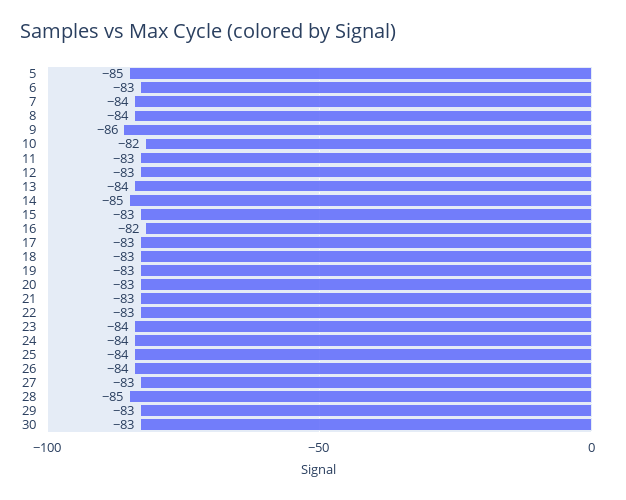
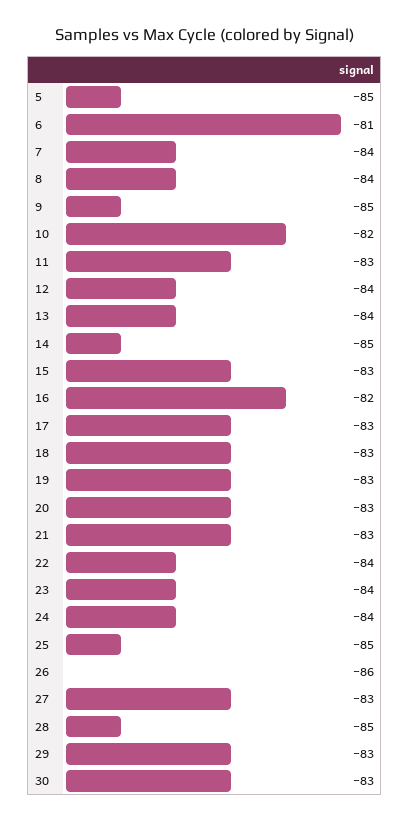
  {
    "5": -85,
-   "6": -83,
+   "6": -81,
    "7": -84,
    "8": -84,
-   "9": -86,
+   "9": -85,
    "10": -82,
    "11": -83,
-   "12": -83,
+   "12": -84,
    "13": -84,
    "14": -85,
    "15": -83,
    "16": -82,
    "17": -83,
    "18": -83,
    "19": -83,
    "20": -83,
    "21": -83,
-   "22": -83,
+   "22": -84,
    "23": -84,
    "24": -84,
-   "25": -84,
+   "25": -85,
-   "26": -84,
+   "26": -86,
    "27": -83,
    "28": -85,
    "29": -83,
    "30": -83
  }

